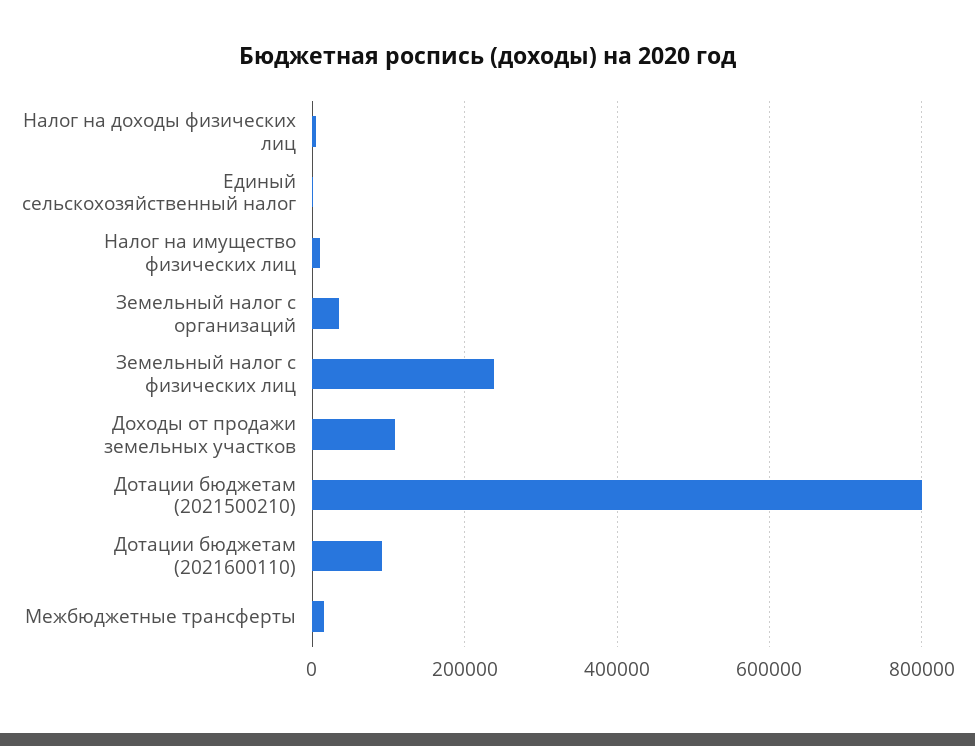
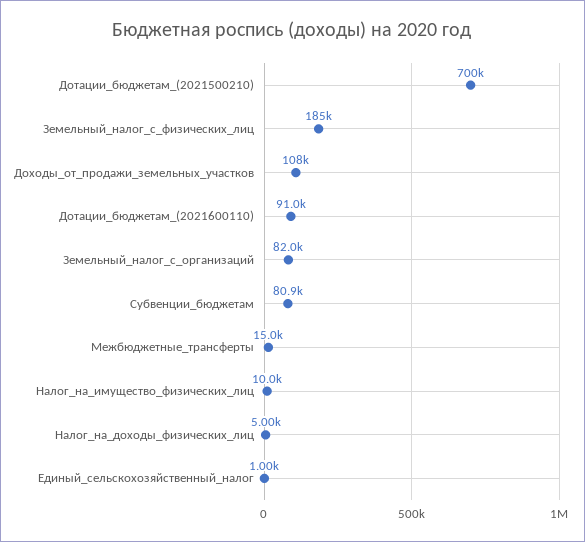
  {
    "Налог на доходы физических лиц": 5000,
    "Единый сельскохозяйственный налог": 1000,
    "Налог на имущество физических лиц": 10000,
-   "Земельный налог с организаций": 40000,
+   "Земельный налог с организаций": 82000,
-   "Земельный налог с физических лиц": 240000,
+   "Земельный налог с физических лиц": 185000,
    "Доходы от продажи земельных участков": 108000,
-   "Дотации бюджетам (2021500210)": 800000,
+   "Дотации бюджетам (2021500210)": 700000,
    "Дотации бюджетам (2021600110)": 91000,
-   "Межбюджетные трансферты": 15000
+   "Межбюджетные трансферты": 15000,
+   "Субвенции_бюджетам": 80900
  }

